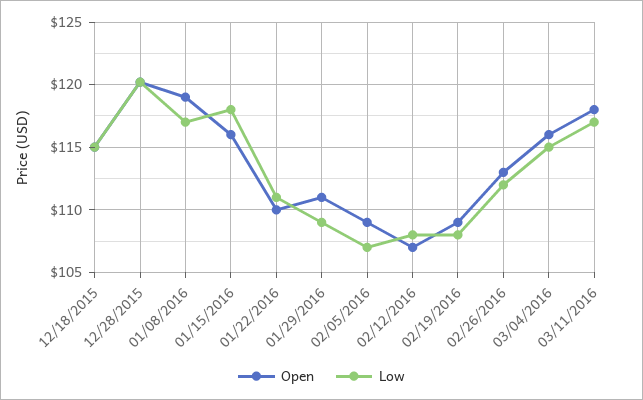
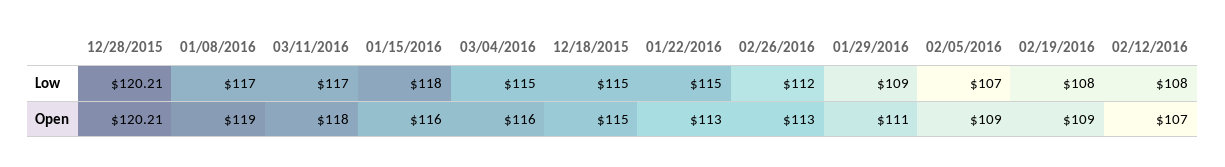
  {
    "Open": {
      "12/18/2015": 115,
      "12/28/2015": 120.21,
      "01/08/2016": 119,
      "01/15/2016": 116,
-     "01/22/2016": 110,
+     "01/22/2016": 113,
      "01/29/2016": 111,
      "02/05/2016": 109,
      "02/12/2016": 107,
      "02/19/2016": 109,
      "02/26/2016": 113,
      "03/04/2016": 116,
      "03/11/2016": 118
    },
    "Low": {
      "12/18/2015": 115,
      "12/28/2015": 120.21,
      "01/08/2016": 117,
      "01/15/2016": 118,
-     "01/22/2016": 111,
+     "01/22/2016": 115,
      "01/29/2016": 109,
      "02/05/2016": 107,
      "02/12/2016": 108,
      "02/19/2016": 108,
      "02/26/2016": 112,
      "03/04/2016": 115,
      "03/11/2016": 117
    }
  }

